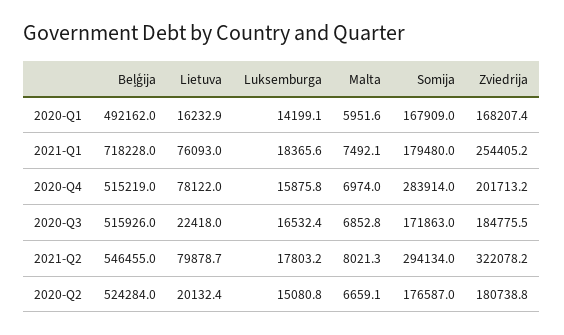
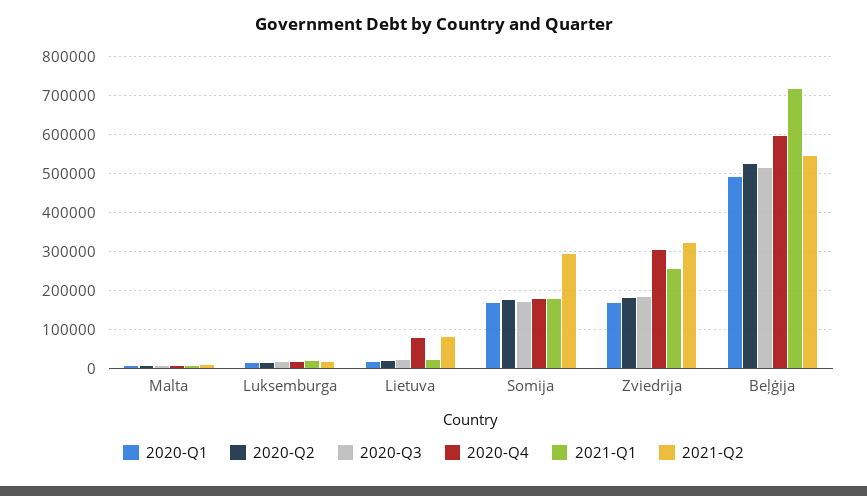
  {
    "2020-Q1": {
      "Beļģija": 492162,
      "Lietuva": 16232.9,
      "Luksemburga": 14199.1,
      "Malta": 5951.6,
      "Somija": 167909,
      "Zviedrija": 168207.4
    },
    "2021-Q1": {
      "Beļģija": 718228,
-     "Lietuva": 76093,
+     "Lietuva": 20000,
      "Luksemburga": 18365.6,
      "Malta": 7492.1,
      "Somija": 179480,
      "Zviedrija": 254405.2
    },
    "2020-Q4": {
-     "Beļģija": 515219,
+     "Beļģija": 600000,
      "Lietuva": 78122,
      "Luksemburga": 15875.8,
      "Malta": 6974,
-     "Somija": 283914,
+     "Somija": 180000,
-     "Zviedrija": 201713.2
+     "Zviedrija": 300000
    },
    "2020-Q3": {
      "Beļģija": 515926,
      "Lietuva": 22418,
      "Luksemburga": 16532.4,
      "Malta": 6852.8,
      "Somija": 171863,
      "Zviedrija": 184775.5
    },
    "2021-Q2": {
      "Beļģija": 546455,
      "Lietuva": 79878.7,
      "Luksemburga": 17803.2,
      "Malta": 8021.3,
      "Somija": 294134,
      "Zviedrija": 322078.2
    },
    "2020-Q2": {
      "Beļģija": 524284,
      "Lietuva": 20132.4,
      "Luksemburga": 15080.8,
      "Malta": 6659.1,
      "Somija": 176587,
      "Zviedrija": 180738.8
    }
  }

